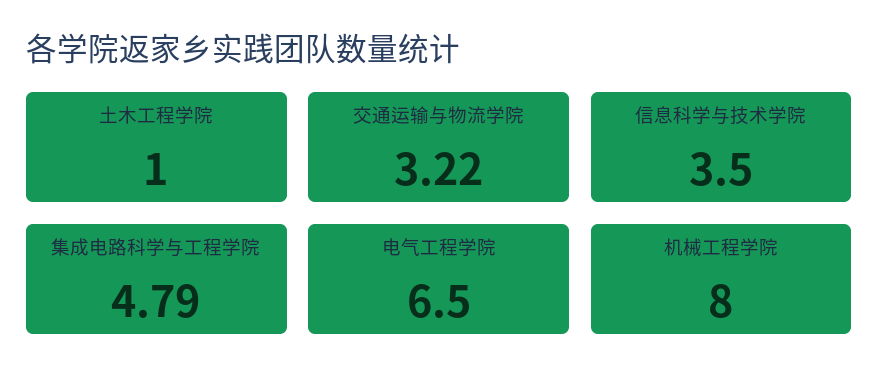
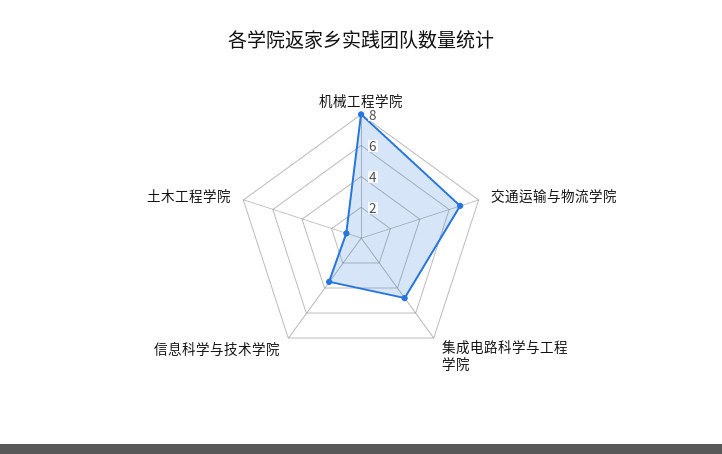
  {
    "土木工程学院": 1,
-   "交通运输与物流学院": 3.22,
+   "交通运输与物流学院": 7,
    "信息科学与技术学院": 3.5,
    "集成电路科学与工程学院": 4.79,
-   "电气工程学院": 6.5,
    "机械工程学院": 8
  }

